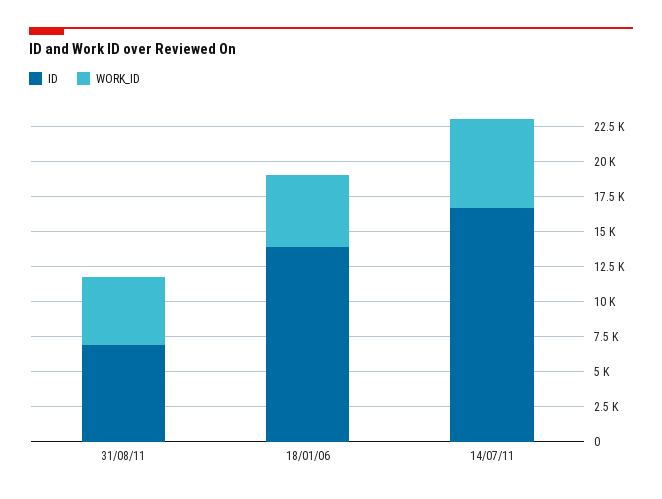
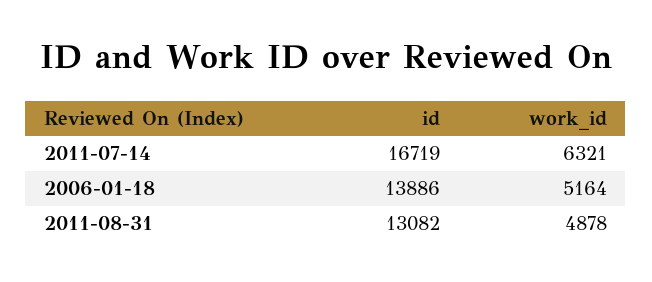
  {
    "ID": {
-     "31/08/11": 7500,
+     "31/08/11": 13082,
      "18/01/06": 13886,
      "14/07/11": 16719
    },
    "WORK_ID": {
      "31/08/11": 4878,
      "18/01/06": 5164,
      "14/07/11": 6321
    }
  }

